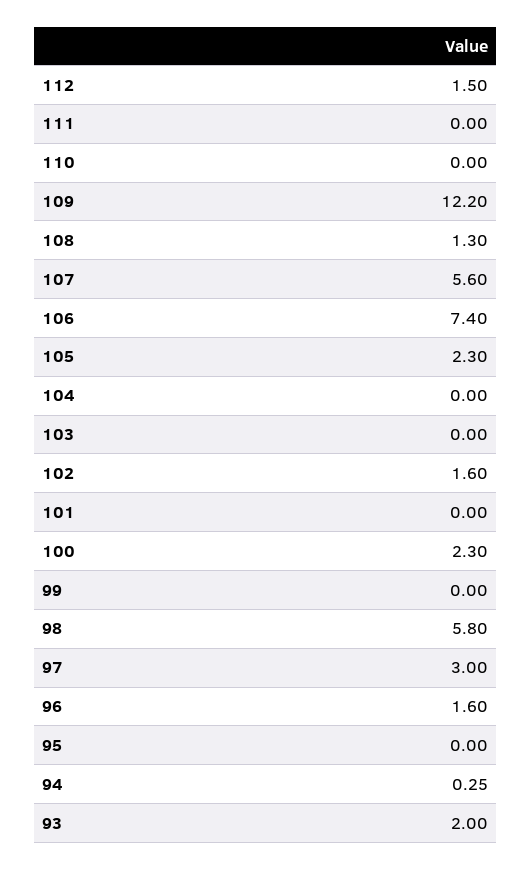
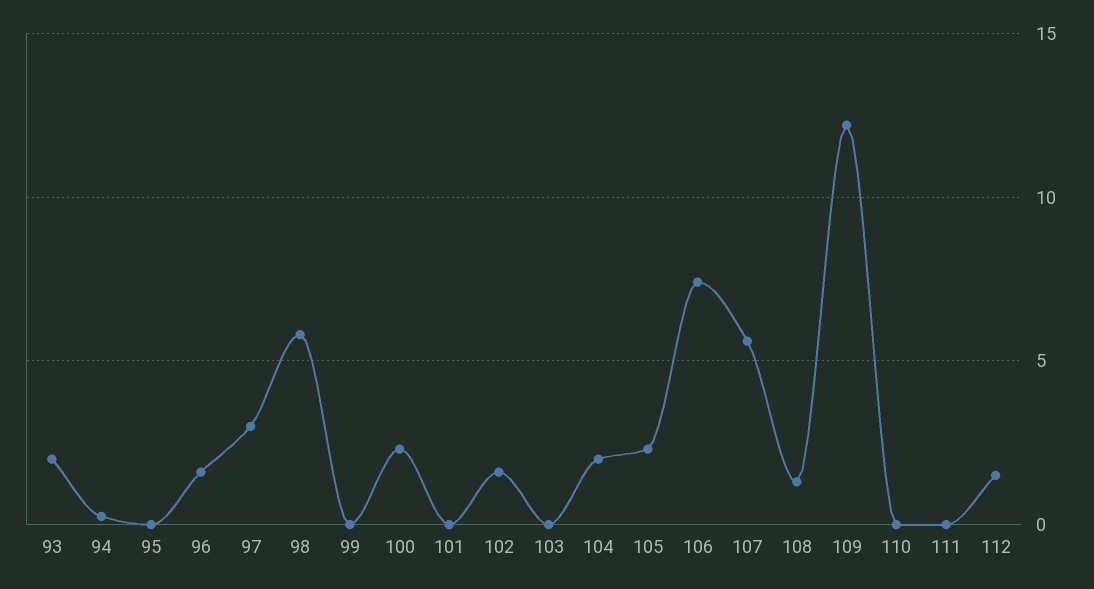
  {
    "112": 1.5,
    "111": 0,
    "110": 0,
    "109": 12.2,
    "108": 1.3,
    "107": 5.6,
    "106": 7.4,
    "105": 2.3,
-   "104": 0,
+   "104": 2,
    "103": 0,
    "102": 1.6,
    "101": 0,
    "100": 2.3,
    "99": 0,
    "98": 5.8,
    "97": 3,
    "96": 1.6,
    "95": 0,
    "94": 0.25,
    "93": 2
  }

